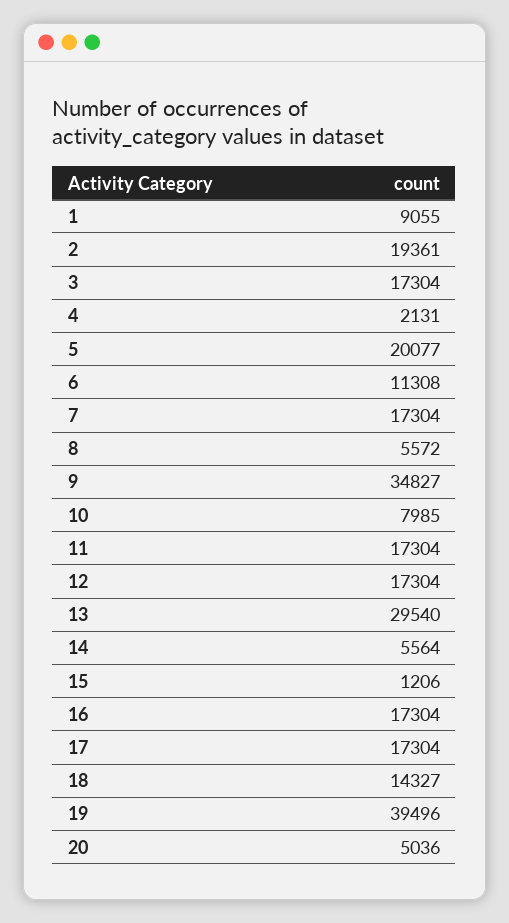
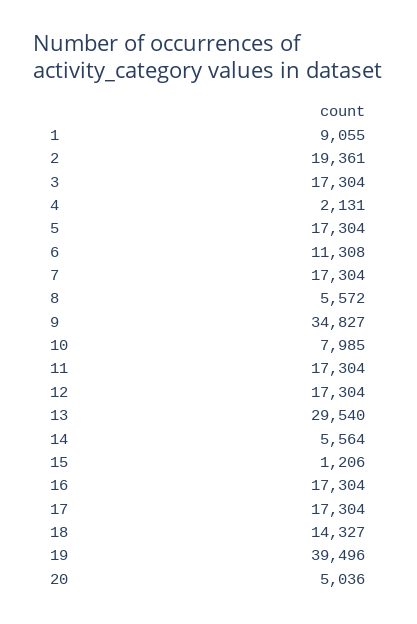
  {
    "1": 9055,
    "2": 19361,
    "3": 17304,
    "4": 2131,
-   "5": 20077,
+   "5": 17304,
    "6": 11308,
    "7": 17304,
    "8": 5572,
    "9": 34827,
    "10": 7985,
    "11": 17304,
    "12": 17304,
    "13": 29540,
    "14": 5564,
    "15": 1206,
    "16": 17304,
    "17": 17304,
    "18": 14327,
    "19": 39496,
    "20": 5036
  }

